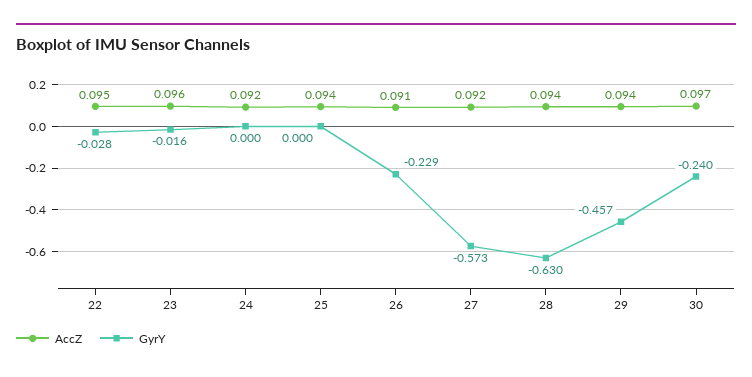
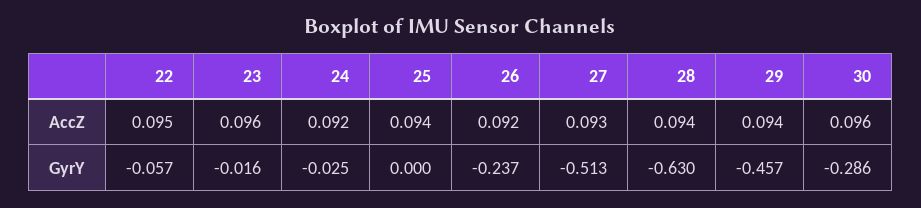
  {
    "AccZ": {
      "22": 0.095,
      "23": 0.096,
      "24": 0.092,
      "25": 0.094,
-     "26": 0.091,
+     "26": 0.092,
-     "27": 0.092,
+     "27": 0.093,
      "28": 0.094,
      "29": 0.094,
-     "30": 0.097
+     "30": 0.096
    },
    "GyrY": {
-     "22": -0.028,
+     "22": -0.057,
      "23": -0.016,
-     "24": 0,
+     "24": -0.025,
      "25": 0,
-     "26": -0.229,
+     "26": -0.237,
-     "27": -0.573,
+     "27": -0.513,
      "28": -0.63,
      "29": -0.457,
-     "30": -0.24
+     "30": -0.286
    }
  }

